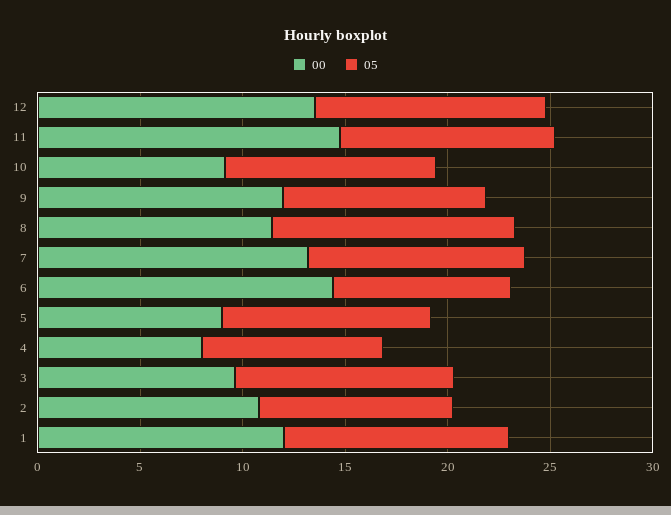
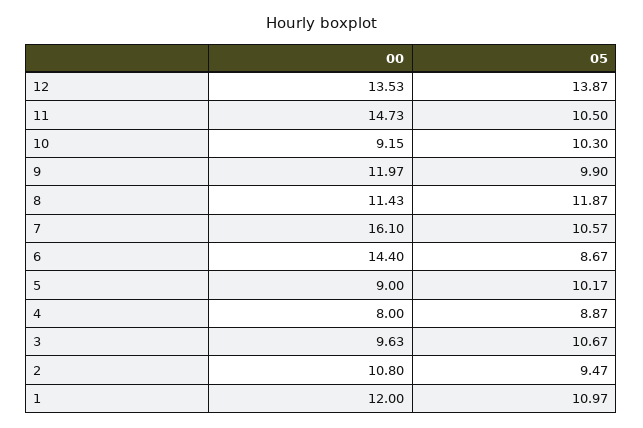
  {
    "00": {
      "12": 13.53,
      "11": 14.73,
      "10": 9.15,
      "9": 11.97,
      "8": 11.43,
-     "7": 13,
+     "7": 16.1,
      "6": 14.4,
      "5": 9,
      "4": 8,
      "3": 9.63,
      "2": 10.8,
      "1": 12
    },
    "05": {
-     "12": 11,
+     "12": 13.87,
      "11": 10.5,
      "10": 10.3,
      "9": 9.9,
      "8": 11.87,
      "7": 10.57,
      "6": 8.67,
      "5": 10.17,
      "4": 8.87,
      "3": 10.67,
      "2": 9.47,
      "1": 10.97
    }
  }

